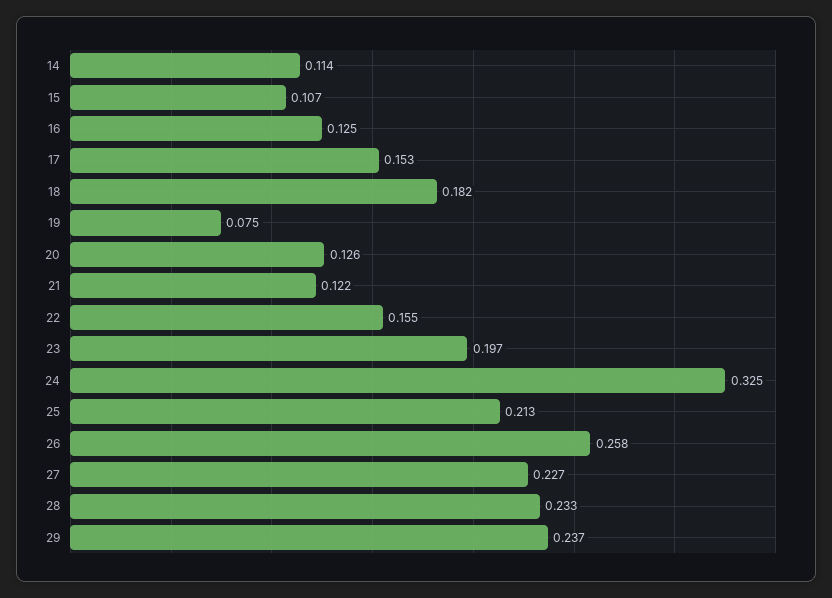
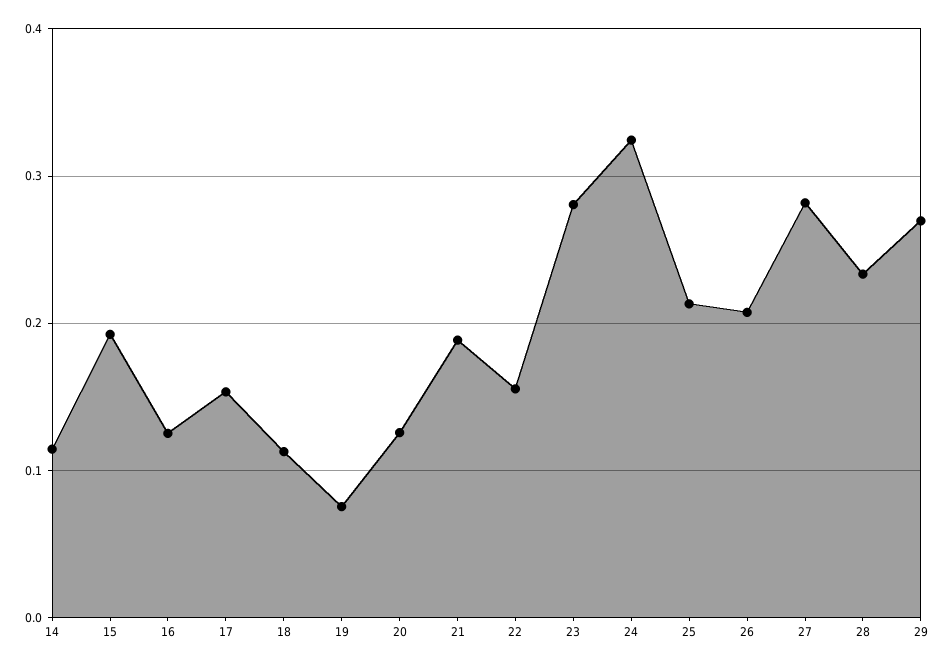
  {
    "14": 0.114,
-   "15": 0.107,
+   "15": 0.19,
    "16": 0.125,
    "17": 0.153,
-   "18": 0.182,
+   "18": 0.11,
    "19": 0.075,
    "20": 0.126,
-   "21": 0.122,
+   "21": 0.19,
    "22": 0.155,
-   "23": 0.197,
+   "23": 0.28,
    "24": 0.325,
    "25": 0.213,
-   "26": 0.258,
+   "26": 0.21,
-   "27": 0.227,
+   "27": 0.28,
    "28": 0.233,
-   "29": 0.237
+   "29": 0.27
  }

